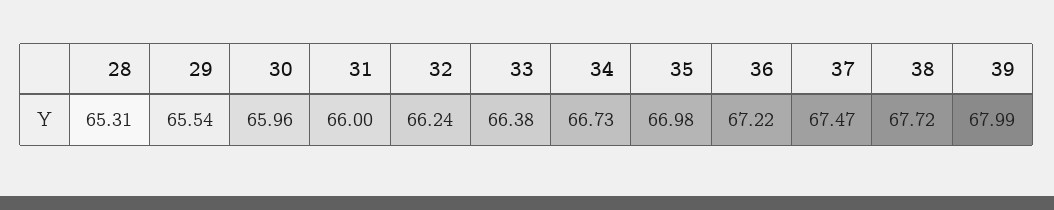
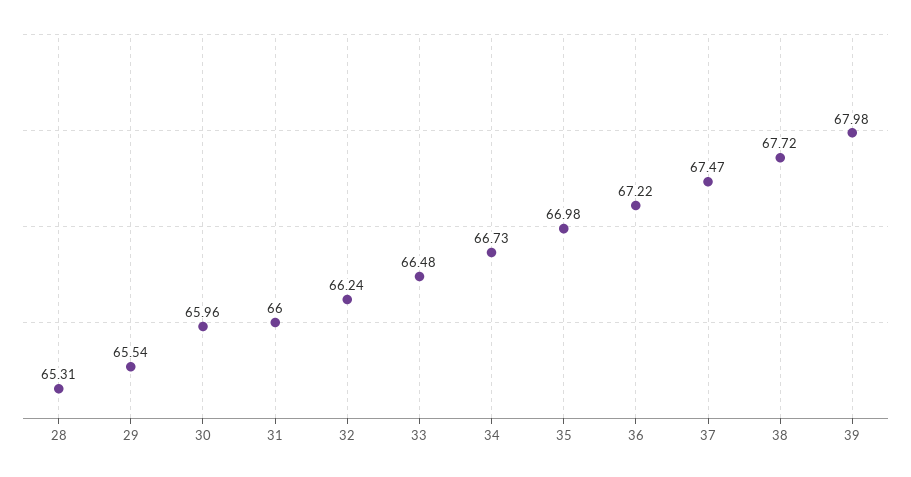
  {
    "28": 65.31,
    "29": 65.54,
    "30": 65.96,
    "31": 66,
    "32": 66.24,
-   "33": 66.38,
+   "33": 66.48,
    "34": 66.73,
    "35": 66.98,
    "36": 67.22,
    "37": 67.47,
    "38": 67.72,
-   "39": 67.99
+   "39": 67.98
  }

